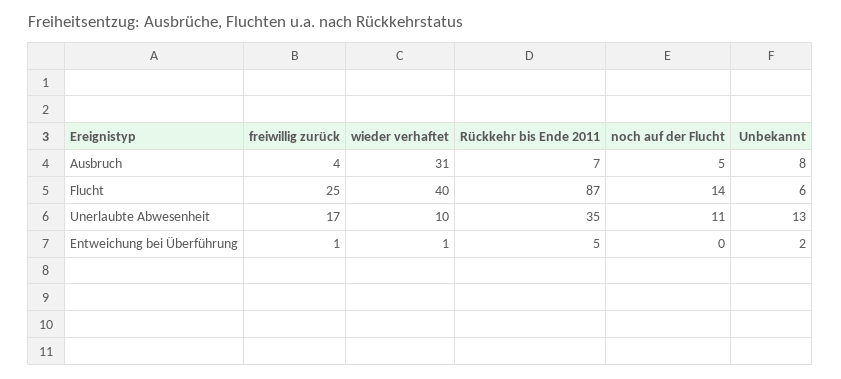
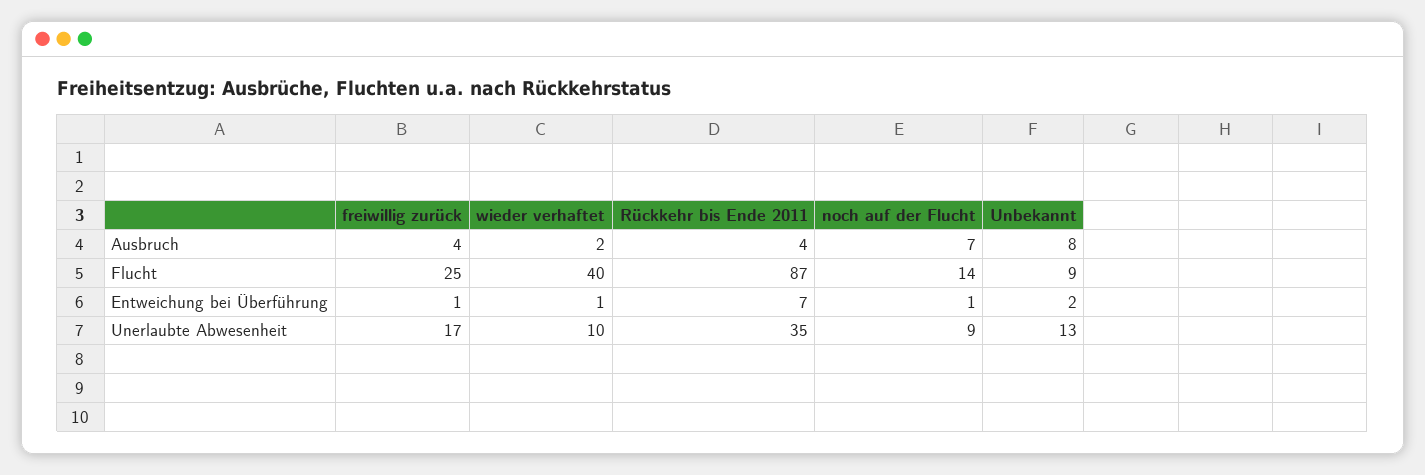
  {
    "freiwillig zurück": {
      "Ausbruch": 4,
      "Flucht": 25,
      "Unerlaubte Abwesenheit": 17,
      "Entweichung bei Überführung": 1
    },
    "wieder verhaftet": {
-     "Ausbruch": 31,
+     "Ausbruch": 2,
      "Flucht": 40,
      "Unerlaubte Abwesenheit": 10,
      "Entweichung bei Überführung": 1
    },
    "Rückkehr bis Ende 2011": {
-     "Ausbruch": 7,
+     "Ausbruch": 4,
      "Flucht": 87,
      "Unerlaubte Abwesenheit": 35,
-     "Entweichung bei Überführung": 5
+     "Entweichung bei Überführung": 7
    },
    "noch auf der Flucht": {
-     "Ausbruch": 5,
+     "Ausbruch": 7,
      "Flucht": 14,
-     "Unerlaubte Abwesenheit": 11,
+     "Unerlaubte Abwesenheit": 9,
-     "Entweichung bei Überführung": 0
+     "Entweichung bei Überführung": 1
    },
    "Unbekannt": {
      "Ausbruch": 8,
-     "Flucht": 6,
+     "Flucht": 9,
      "Unerlaubte Abwesenheit": 13,
      "Entweichung bei Überführung": 2
    }
  }

